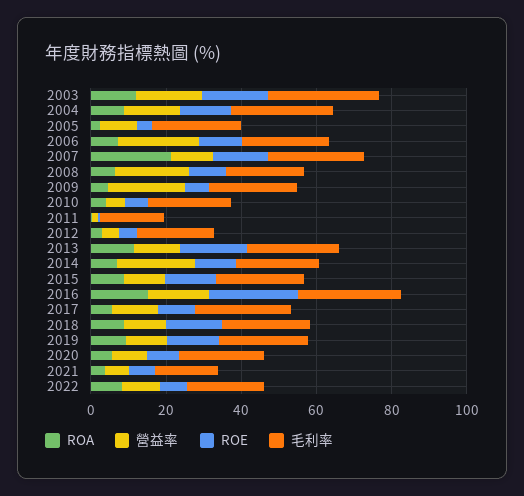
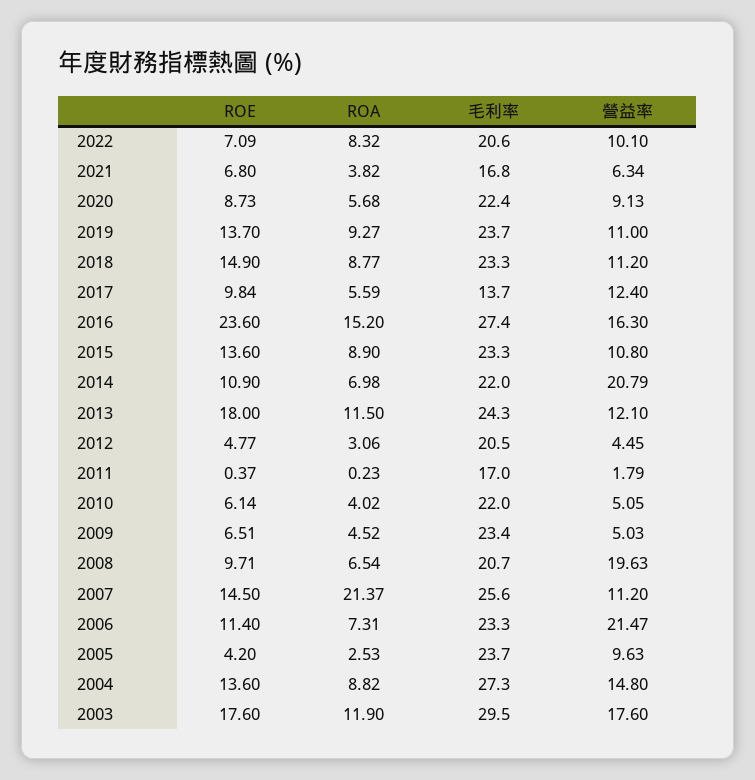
  {
    "ROA": {
      "2003": 11.9,
      "2004": 8.82,
      "2005": 2.53,
      "2006": 7.31,
      "2007": 21.37,
      "2008": 6.54,
      "2009": 4.52,
      "2010": 4.02,
      "2011": 0.23,
      "2012": 3.06,
      "2013": 11.5,
      "2014": 6.98,
      "2015": 8.9,
      "2016": 15.2,
      "2017": 5.59,
      "2018": 8.77,
      "2019": 9.27,
      "2020": 5.68,
      "2021": 3.82,
      "2022": 8.32
    },
    "營益率": {
      "2003": 17.6,
      "2004": 14.8,
      "2005": 9.63,
      "2006": 21.47,
      "2007": 11.2,
      "2008": 19.63,
-     "2009": 20,
+     "2009": 5.03,
      "2010": 5.05,
      "2011": 1.79,
      "2012": 4.45,
      "2013": 12.1,
      "2014": 20.79,
      "2015": 10.8,
      "2016": 16.3,
      "2017": 12.4,
      "2018": 11.2,
      "2019": 11,
      "2020": 9.13,
      "2021": 6.34,
      "2022": 10.1
    },
    "ROE": {
      "2003": 17.6,
      "2004": 13.6,
      "2005": 4.2,
      "2006": 11.4,
      "2007": 14.5,
      "2008": 9.71,
      "2009": 6.51,
      "2010": 6.14,
      "2011": 0.37,
      "2012": 4.77,
      "2013": 18,
      "2014": 10.9,
      "2015": 13.6,
      "2016": 23.6,
      "2017": 9.84,
      "2018": 14.9,
      "2019": 13.7,
      "2020": 8.73,
      "2021": 6.8,
      "2022": 7.09
    },
    "毛利率": {
      "2003": 29.5,
      "2004": 27.3,
      "2005": 23.7,
      "2006": 23.3,
      "2007": 25.6,
      "2008": 20.7,
      "2009": 23.4,
      "2010": 22,
      "2011": 17,
      "2012": 20.5,
      "2013": 24.3,
      "2014": 22,
      "2015": 23.3,
      "2016": 27.4,
-     "2017": 25,
+     "2017": 13.7,
      "2018": 23.3,
      "2019": 23.7,
      "2020": 22.4,
      "2021": 16.8,
      "2022": 20.6
    }
  }

